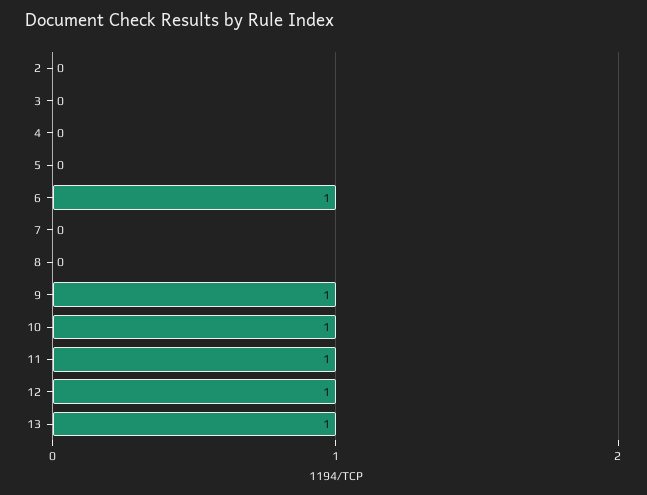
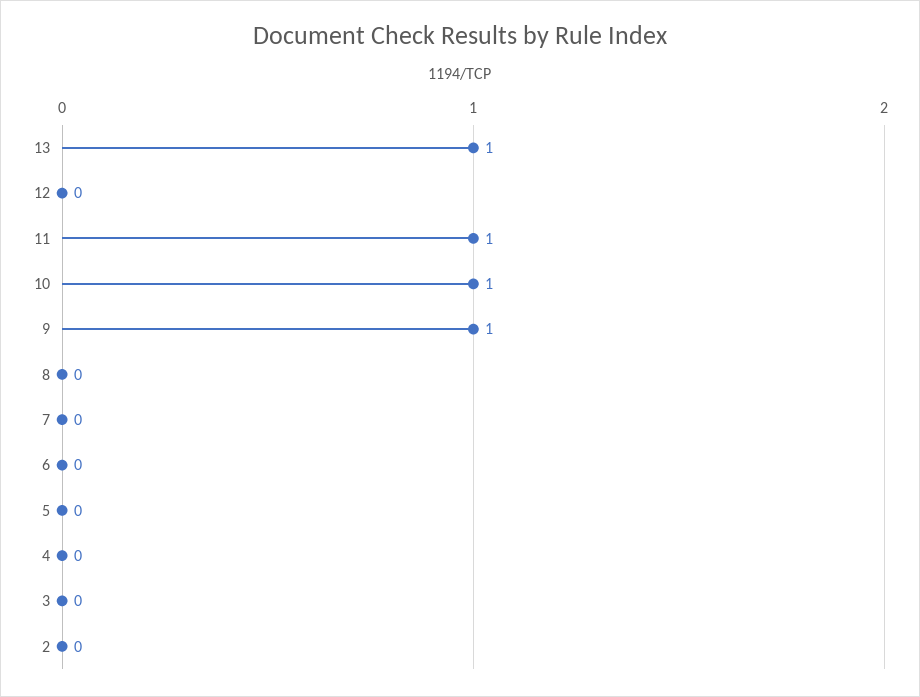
  {
    "2": 0,
    "3": 0,
    "4": 0,
    "5": 0,
-   "6": 1,
+   "6": 0,
    "7": 0,
    "8": 0,
    "9": 1,
    "10": 1,
    "11": 1,
-   "12": 1,
+   "12": 0,
    "13": 1
  }

